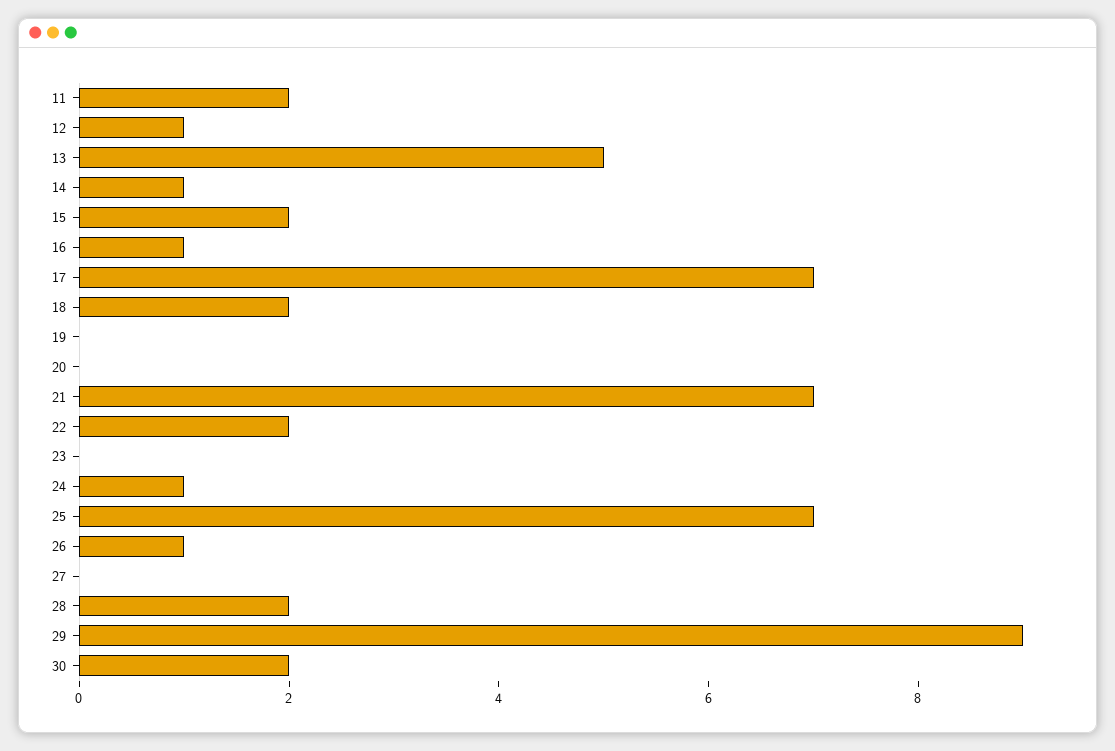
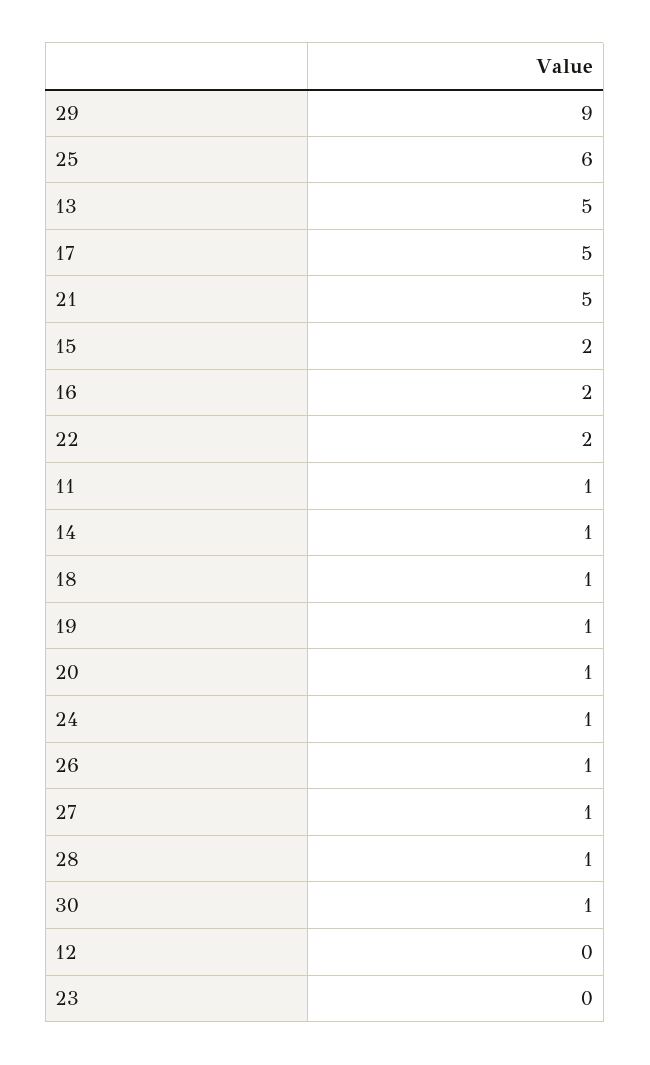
  {
-   "11": 2,
+   "11": 1,
-   "12": 1,
+   "12": 0,
    "13": 5,
    "14": 1,
    "15": 2,
-   "16": 1,
+   "16": 2,
-   "17": 7,
+   "17": 5,
-   "18": 2,
+   "18": 1,
-   "19": 0,
+   "19": 1,
-   "20": 0,
+   "20": 1,
-   "21": 7,
+   "21": 5,
    "22": 2,
    "23": 0,
    "24": 1,
-   "25": 7,
+   "25": 6,
    "26": 1,
-   "27": 0,
+   "27": 1,
-   "28": 2,
+   "28": 1,
    "29": 9,
-   "30": 2
+   "30": 1
  }

